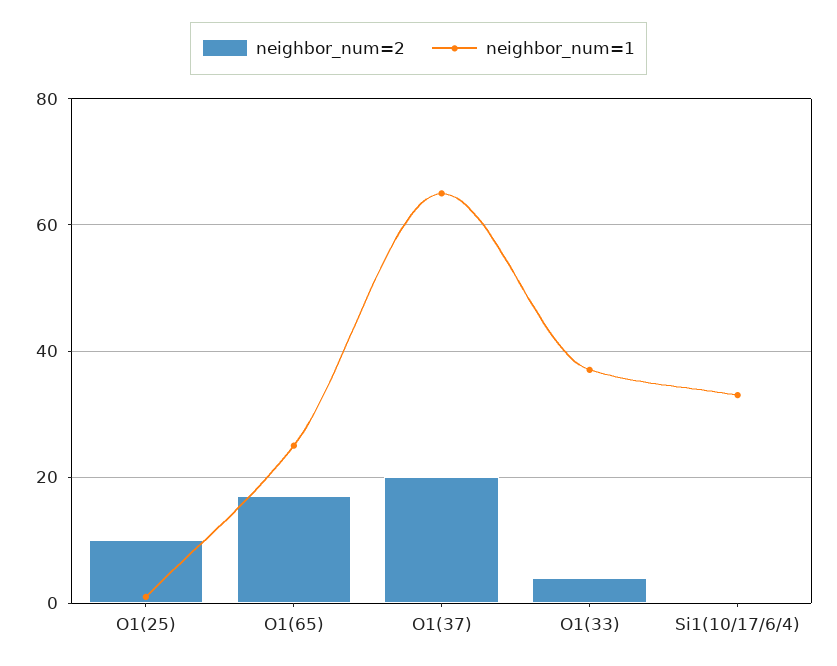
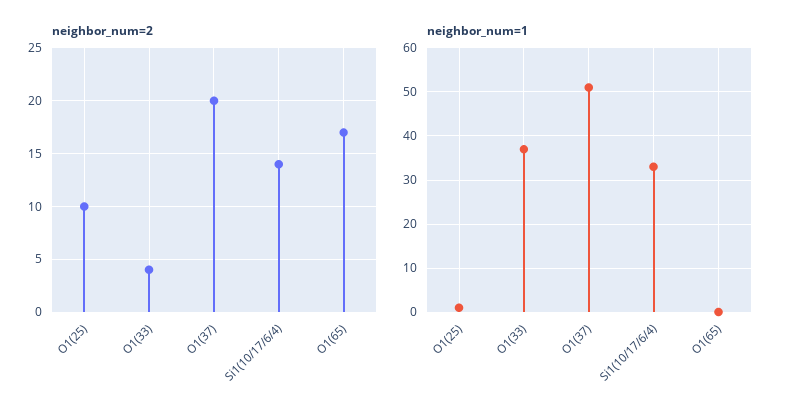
  {
    "neighbor_num=2": {
      "O1(25)": 10,
      "O1(65)": 17,
      "O1(37)": 20,
      "O1(33)": 4,
-     "Si1(10/17/6/4)": 0
+     "Si1(10/17/6/4)": 14
    },
    "neighbor_num=1": {
      "O1(25)": 0,
-     "O1(65)": 25,
+     "O1(65)": 0,
-     "O1(37)": 65,
+     "O1(37)": 50,
      "O1(33)": 35,
      "Si1(10/17/6/4)": 35
    }
  }

